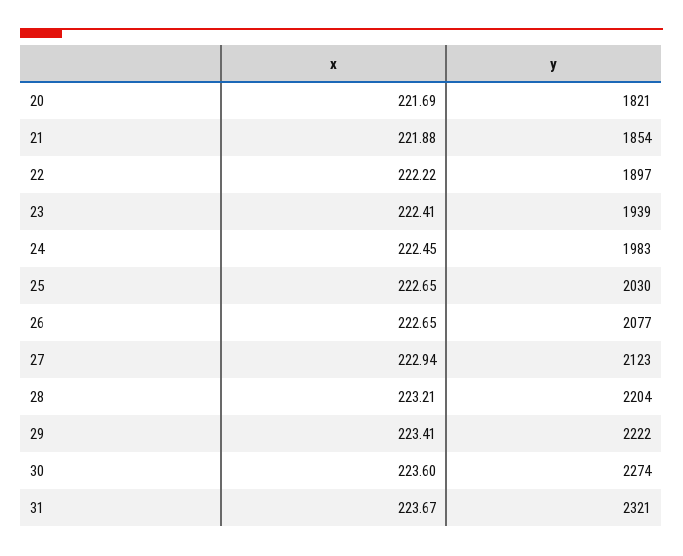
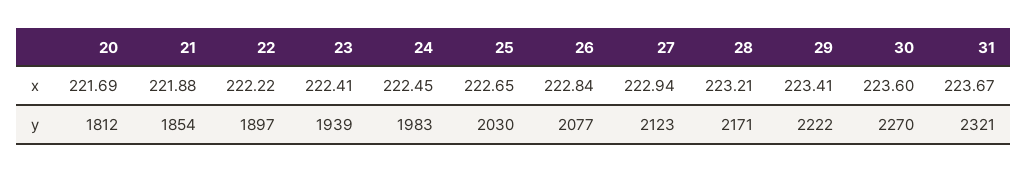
  {
    "x": {
      "20": 221.69,
      "21": 221.88,
      "22": 222.22,
      "23": 222.41,
      "24": 222.45,
      "25": 222.65,
-     "26": 222.65,
+     "26": 222.84,
      "27": 222.94,
      "28": 223.21,
      "29": 223.41,
      "30": 223.6,
      "31": 223.67
    },
    "y": {
-     "20": 1821,
+     "20": 1812,
      "21": 1854,
      "22": 1897,
      "23": 1939,
      "24": 1983,
      "25": 2030,
      "26": 2077,
      "27": 2123,
-     "28": 2204,
+     "28": 2171,
      "29": 2222,
-     "30": 2274,
+     "30": 2270,
      "31": 2321
    }
  }

